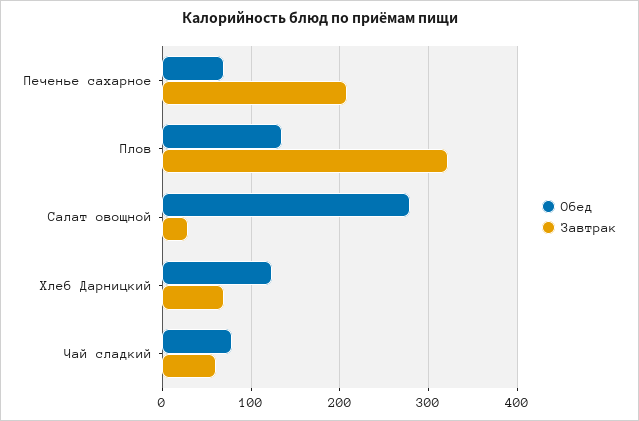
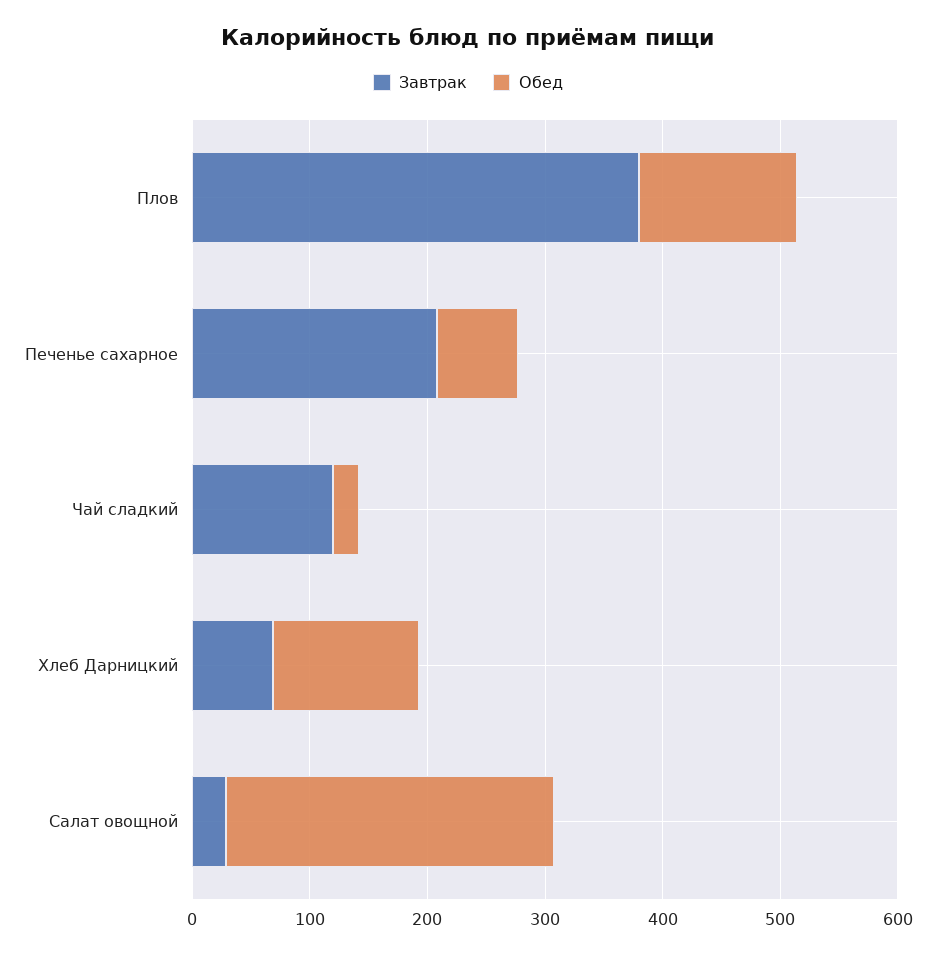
  {
    "Обед": {
      "Печенье сахарное": 70,
      "Плов": 130,
      "Салат овощной": 280,
      "Хлеб Дарницкий": 120,
-     "Чай сладкий": 80
+     "Чай сладкий": 20
    },
    "Завтрак": {
      "Печенье сахарное": 210,
-     "Плов": 320,
+     "Плов": 380,
      "Салат овощной": 30,
      "Хлеб Дарницкий": 70,
-     "Чай сладкий": 60
+     "Чай сладкий": 120
    }
  }

